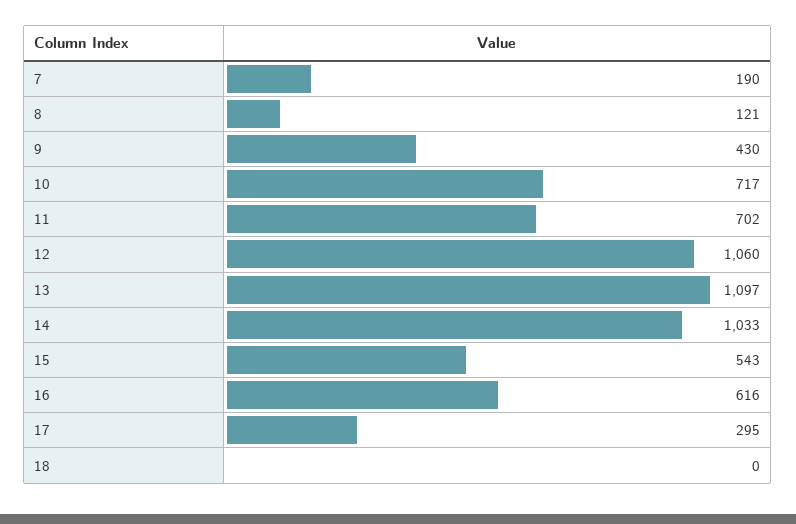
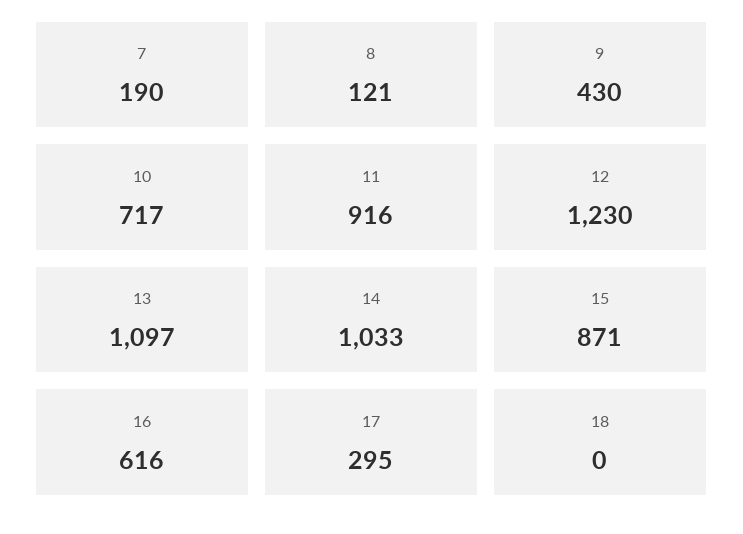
  {
    "7": 190,
    "8": 121,
    "9": 430,
    "10": 717,
-   "11": 702,
+   "11": 916,
-   "12": 1060,
+   "12": 1230,
    "13": 1097,
    "14": 1033,
-   "15": 543,
+   "15": 871,
    "16": 616,
    "17": 295,
    "18": 0
  }

